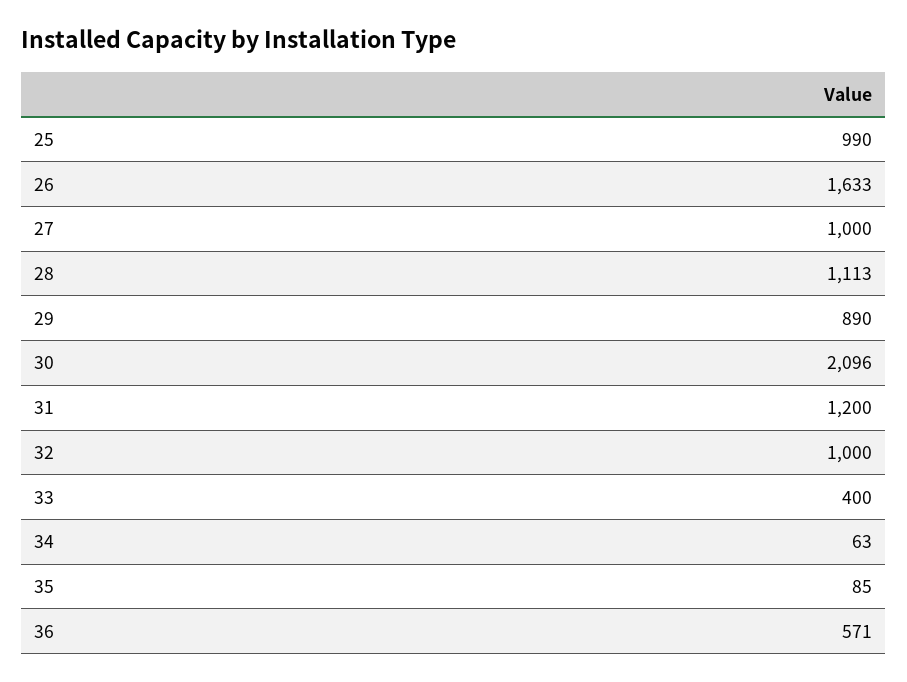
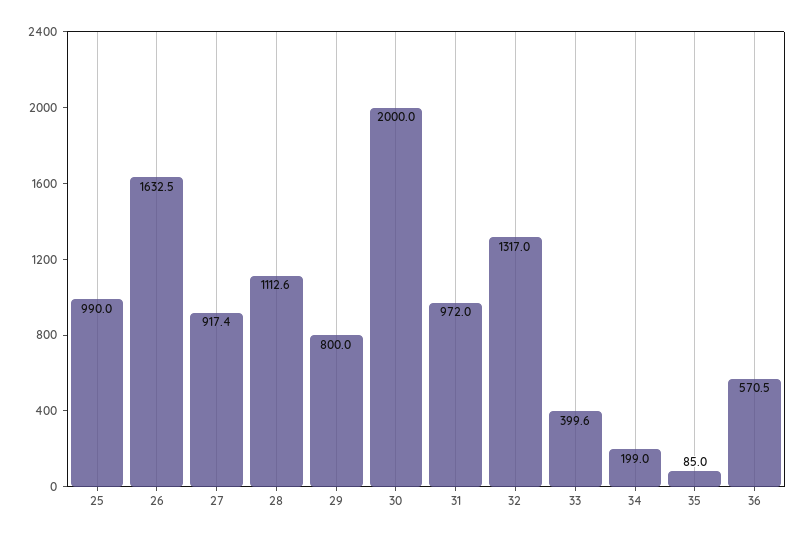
  {
    "25": 990,
    "26": 1632.5,
-   "27": 1000,
+   "27": 917.4,
    "28": 1112.6,
-   "29": 890,
+   "29": 800,
-   "30": 2096,
+   "30": 2000,
-   "31": 1200,
+   "31": 972,
-   "32": 1000,
+   "32": 1317,
    "33": 399.6,
-   "34": 63,
+   "34": 199,
    "35": 85,
    "36": 570.5
  }

